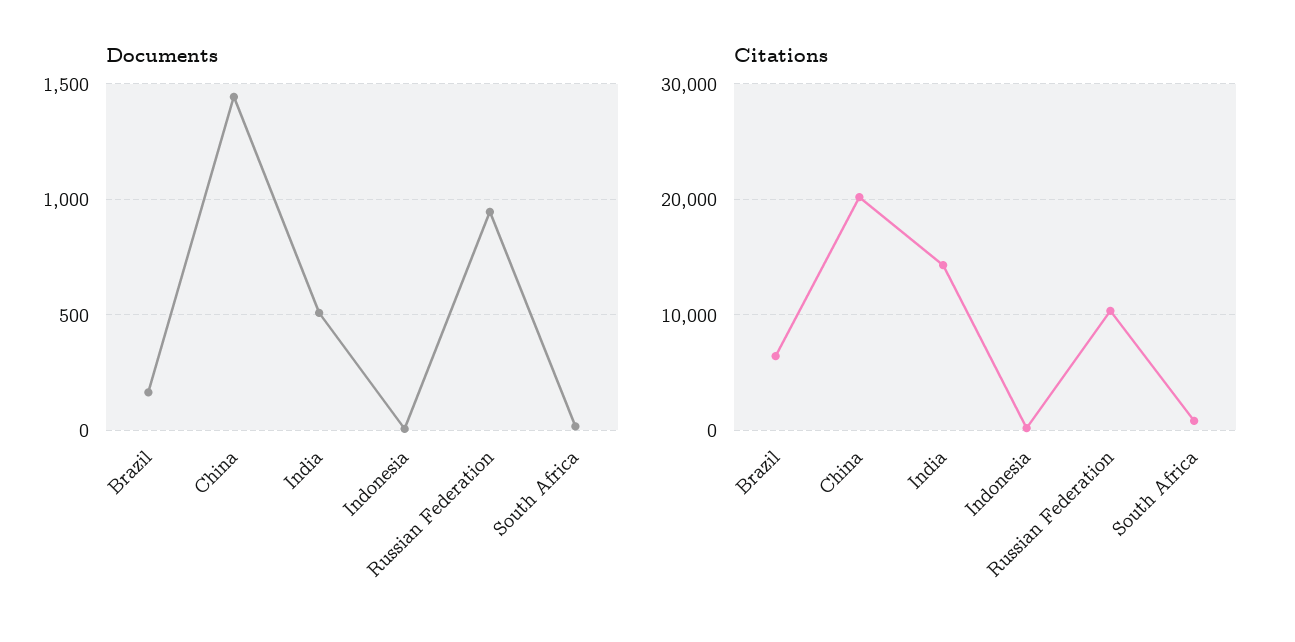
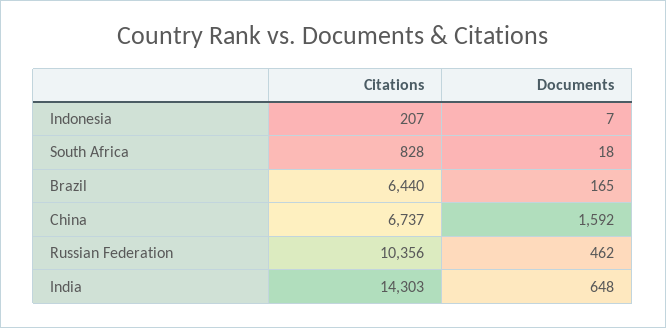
  {
    "Documents": {
      "Brazil": 165,
-     "China": 1450,
+     "China": 1592,
-     "India": 500,
+     "India": 648,
      "Indonesia": 7,
-     "Russian Federation": 950,
+     "Russian Federation": 462,
      "South Africa": 18
    },
    "Citations": {
      "Brazil": 6440,
-     "China": 20000,
+     "China": 6737,
      "India": 14303,
      "Indonesia": 207,
      "Russian Federation": 10356,
      "South Africa": 828
    }
  }

